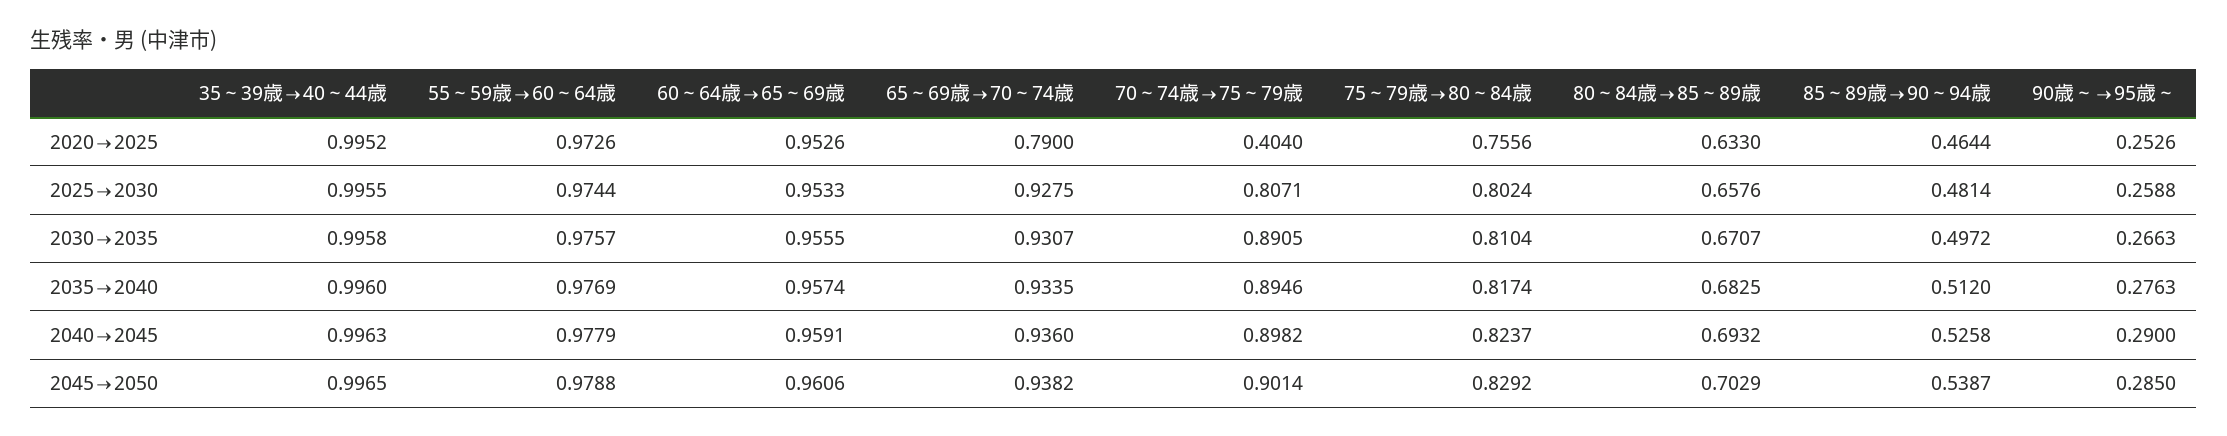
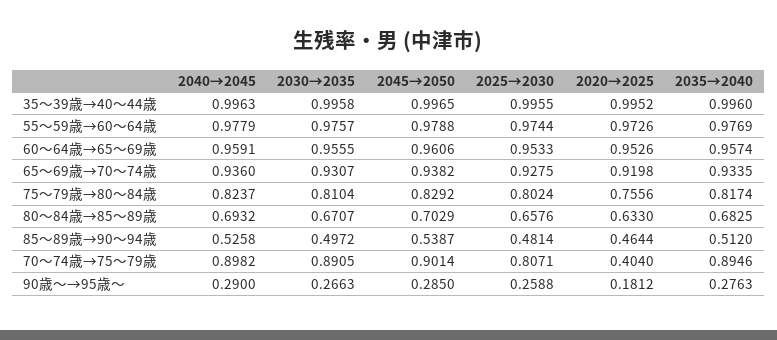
  {
    "35～39歳→40～44歳": {
      "2020→2025": 0.9952,
      "2025→2030": 0.9955,
      "2030→2035": 0.9958,
      "2035→2040": 0.996,
      "2040→2045": 0.9963,
      "2045→2050": 0.9965
    },
    "55～59歳→60～64歳": {
      "2020→2025": 0.9726,
      "2025→2030": 0.9744,
      "2030→2035": 0.9757,
      "2035→2040": 0.9769,
      "2040→2045": 0.9779,
      "2045→2050": 0.9788
    },
    "60～64歳→65～69歳": {
      "2020→2025": 0.9526,
      "2025→2030": 0.9533,
      "2030→2035": 0.9555,
      "2035→2040": 0.9574,
      "2040→2045": 0.9591,
      "2045→2050": 0.9606
    },
    "65～69歳→70～74歳": {
-     "2020→2025": 0.79,
+     "2020→2025": 0.9198,
      "2025→2030": 0.9275,
      "2030→2035": 0.9307,
      "2035→2040": 0.9335,
      "2040→2045": 0.936,
      "2045→2050": 0.9382
    },
    "70～74歳→75～79歳": {
      "2020→2025": 0.404,
      "2025→2030": 0.8071,
      "2030→2035": 0.8905,
      "2035→2040": 0.8946,
      "2040→2045": 0.8982,
      "2045→2050": 0.9014
    },
    "75～79歳→80～84歳": {
      "2020→2025": 0.7556,
      "2025→2030": 0.8024,
      "2030→2035": 0.8104,
      "2035→2040": 0.8174,
      "2040→2045": 0.8237,
      "2045→2050": 0.8292
    },
    "80～84歳→85～89歳": {
      "2020→2025": 0.633,
      "2025→2030": 0.6576,
      "2030→2035": 0.6707,
      "2035→2040": 0.6825,
      "2040→2045": 0.6932,
      "2045→2050": 0.7029
    },
    "85～89歳→90～94歳": {
      "2020→2025": 0.4644,
      "2025→2030": 0.4814,
      "2030→2035": 0.4972,
      "2035→2040": 0.512,
      "2040→2045": 0.5258,
      "2045→2050": 0.5387
    },
    "90歳～→95歳～": {
-     "2020→2025": 0.2526,
+     "2020→2025": 0.1812,
      "2025→2030": 0.2588,
      "2030→2035": 0.2663,
      "2035→2040": 0.2763,
      "2040→2045": 0.29,
      "2045→2050": 0.285
    }
  }

